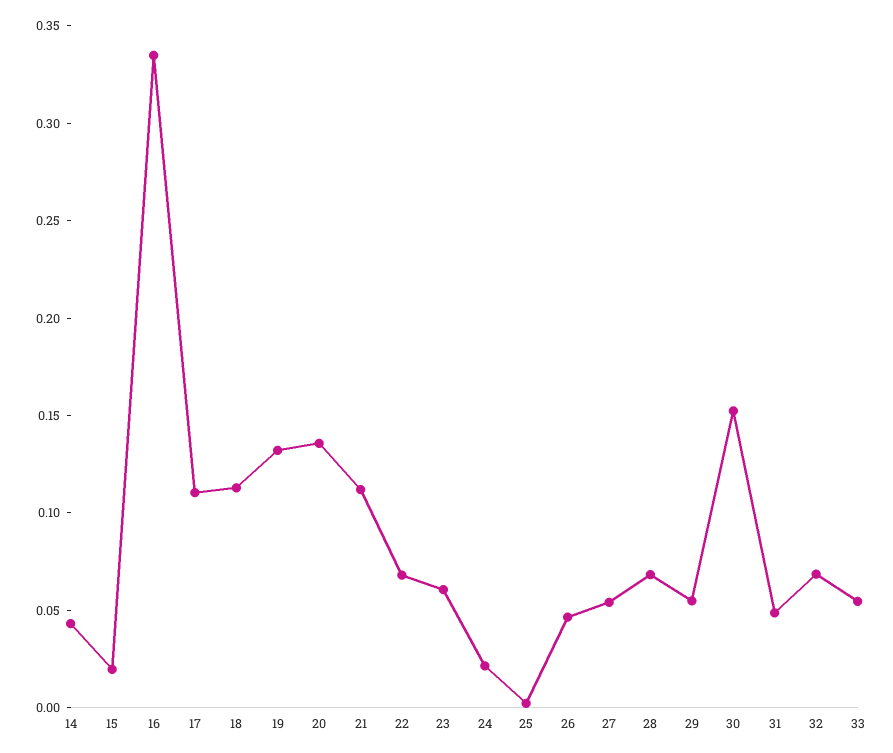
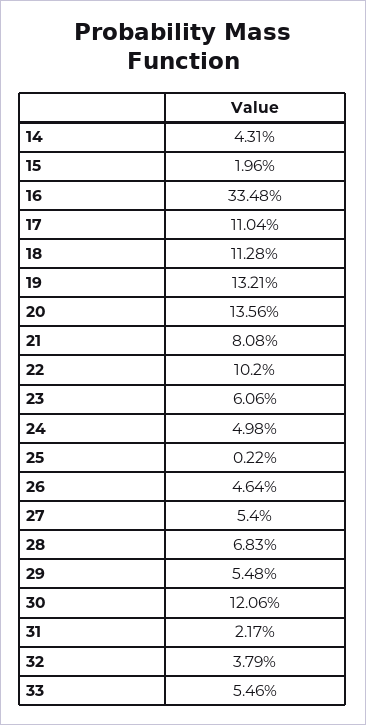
  {
    "14": 0.0431,
    "15": 0.0196,
    "16": 0.3348,
    "17": 0.1104,
    "18": 0.1128,
    "19": 0.1321,
    "20": 0.1356,
-   "21": 0.11,
+   "21": 0.0808,
-   "22": 0.07,
+   "22": 0.102,
    "23": 0.0606,
-   "24": 0.02,
+   "24": 0.0498,
    "25": 0.0022,
    "26": 0.0464,
    "27": 0.054,
    "28": 0.0683,
    "29": 0.0548,
-   "30": 0.15,
+   "30": 0.1206,
-   "31": 0.05,
+   "31": 0.0217,
-   "32": 0.07,
+   "32": 0.0379,
    "33": 0.0546
  }

